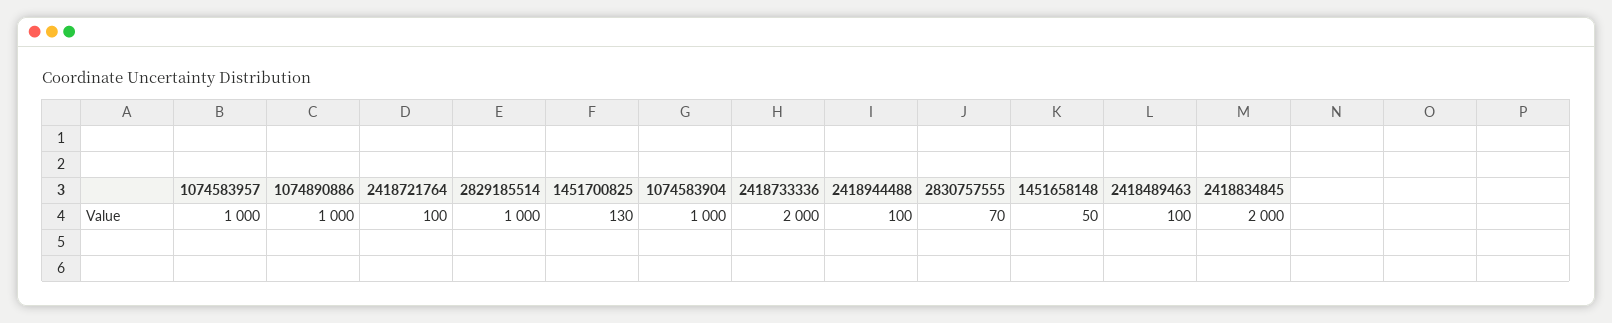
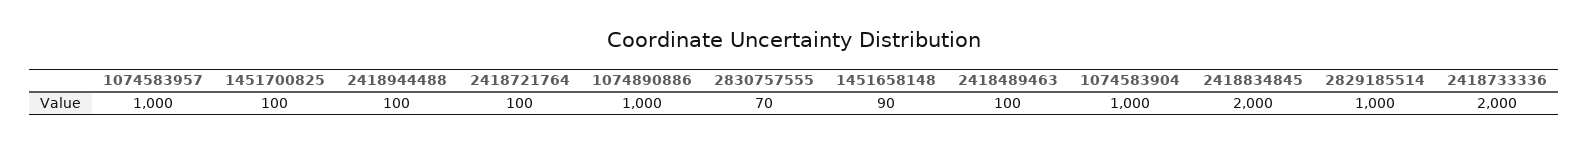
  {
    "1074583957": 1000,
    "1074890886": 1000,
    "2418721764": 100,
    "2829185514": 1000,
-   "1451700825": 130,
+   "1451700825": 100,
    "1074583904": 1000,
    "2418733336": 2000,
    "2418944488": 100,
    "2830757555": 70,
-   "1451658148": 50,
+   "1451658148": 90,
    "2418489463": 100,
    "2418834845": 2000
  }

